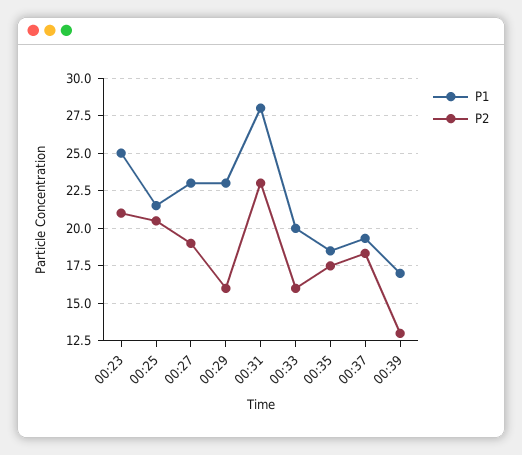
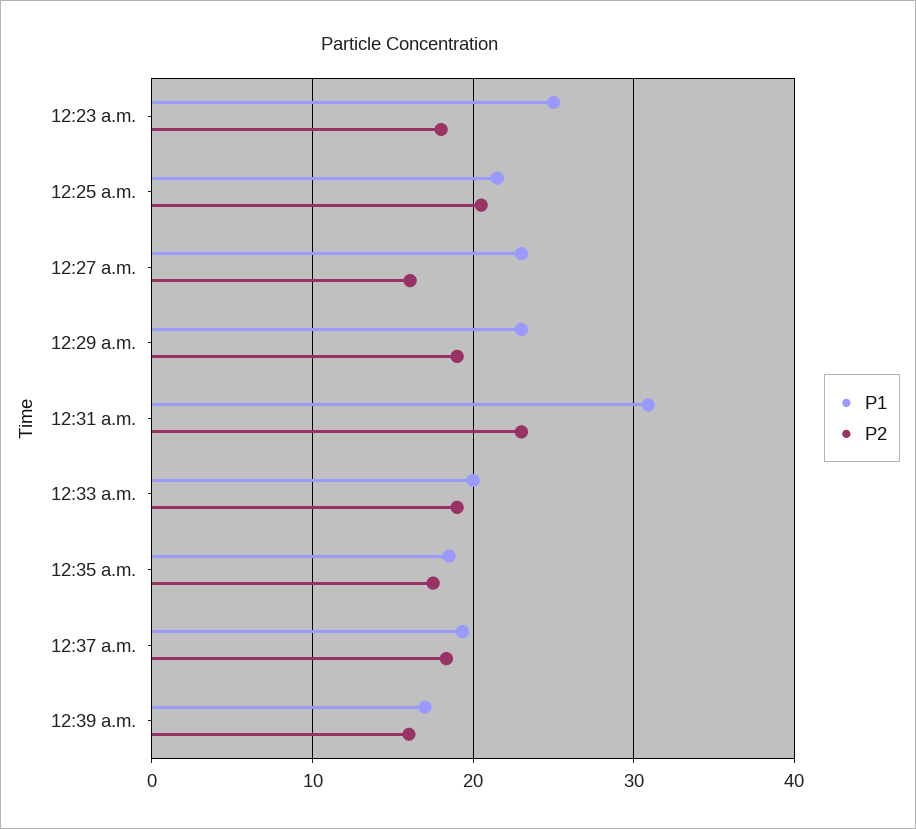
  {
    "P1": {
      "00:23": 25,
      "00:25": 21.5,
      "00:27": 23,
      "00:29": 23,
-     "00:31": 28,
+     "00:31": 31,
      "00:33": 20,
      "00:35": 18.5,
      "00:37": 19.5,
      "00:39": 17
    },
    "P2": {
-     "00:23": 21,
+     "00:23": 18,
      "00:25": 20.5,
-     "00:27": 19,
+     "00:27": 16,
-     "00:29": 16,
+     "00:29": 19,
      "00:31": 23,
-     "00:33": 16,
+     "00:33": 19,
      "00:35": 17.5,
      "00:37": 18.5,
-     "00:39": 13
+     "00:39": 16
    }
  }

